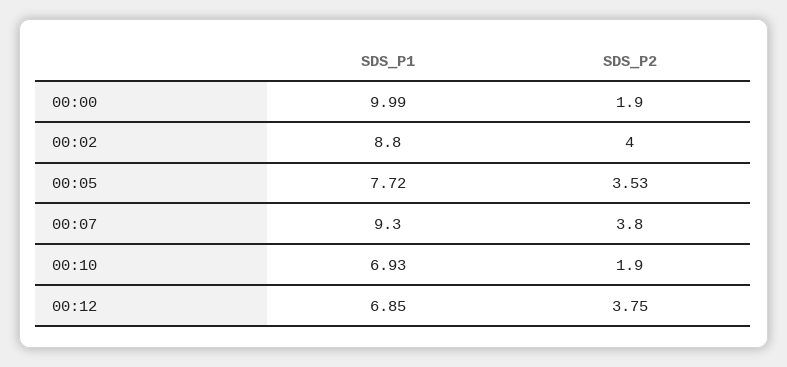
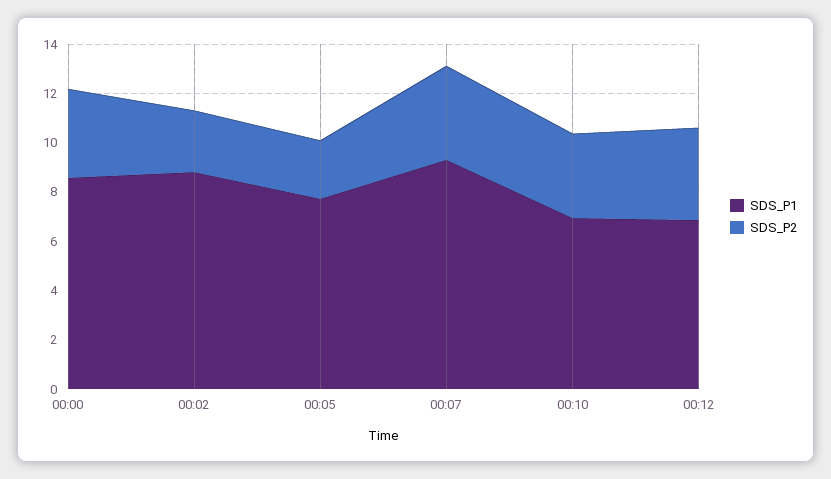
  {
    "SDS_P1": {
-     "00:00": 9.99,
+     "00:00": 8.5,
      "00:02": 8.8,
      "00:05": 7.72,
      "00:07": 9.3,
      "00:10": 6.93,
      "00:12": 6.85
    },
    "SDS_P2": {
-     "00:00": 1.9,
+     "00:00": 3.5,
-     "00:02": 4,
+     "00:02": 2.5,
-     "00:05": 3.53,
+     "00:05": 2.5,
      "00:07": 3.8,
-     "00:10": 1.9,
+     "00:10": 3.5,
      "00:12": 3.75
    }
  }

